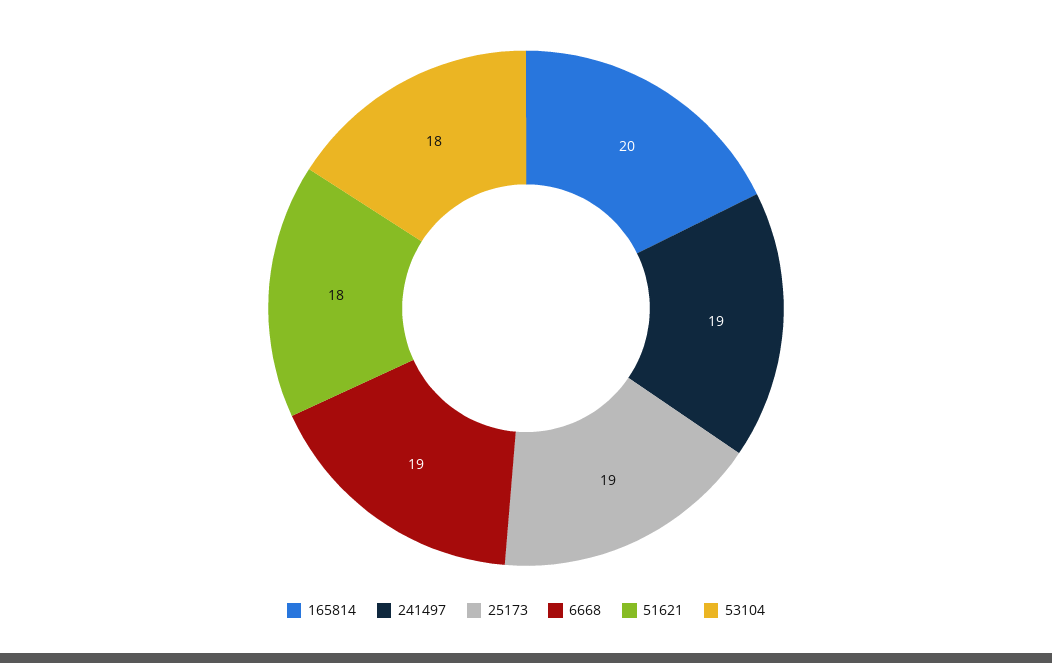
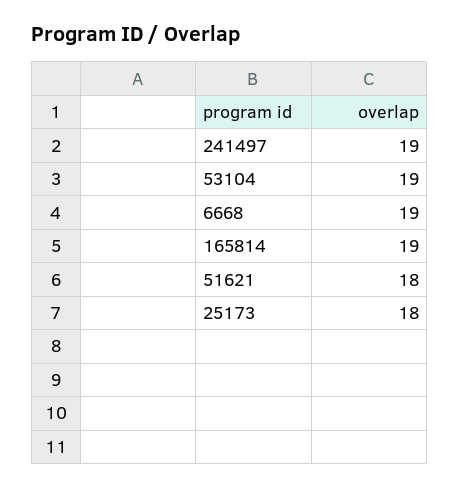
  {
-   "165814": 20,
+   "165814": 19,
    "241497": 19,
-   "25173": 19,
+   "25173": 18,
    "6668": 19,
    "51621": 18,
-   "53104": 18
+   "53104": 19
  }

